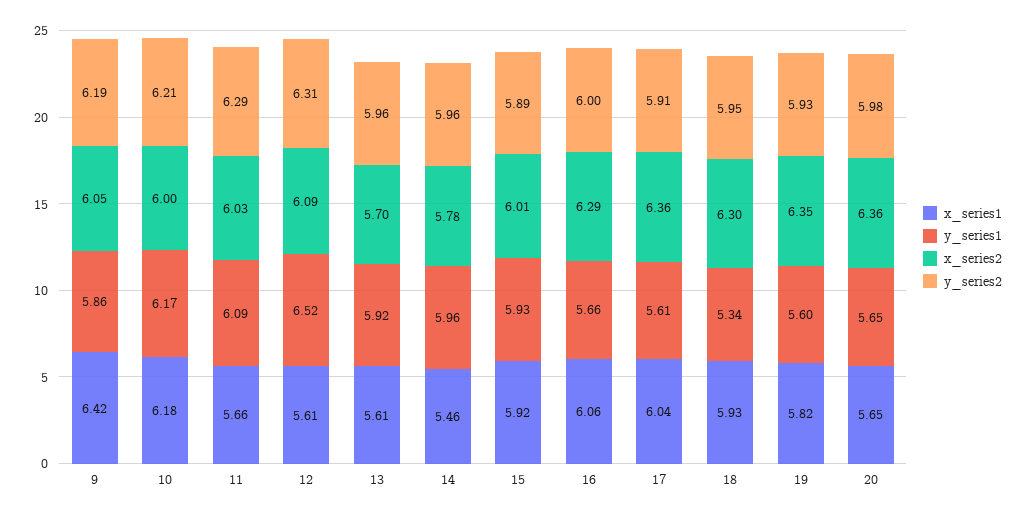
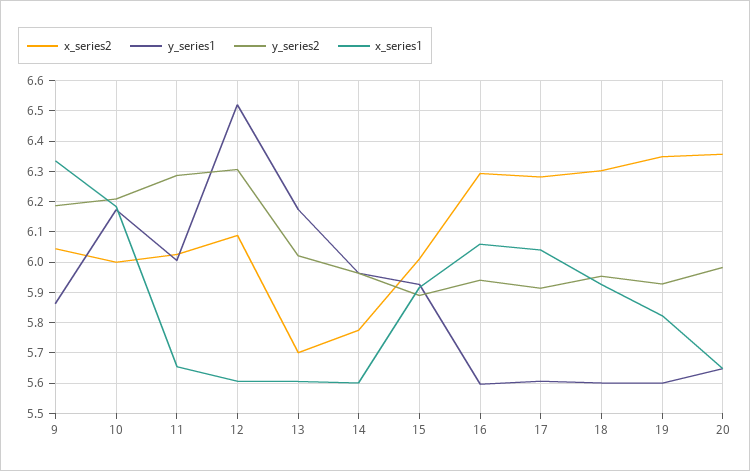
  {
    "x_series1": {
-     "9": 6.42,
+     "9": 6.34,
      "10": 6.18,
      "11": 5.66,
      "12": 5.61,
      "13": 5.61,
-     "14": 5.46,
+     "14": 5.6,
      "15": 5.92,
      "16": 6.06,
      "17": 6.04,
      "18": 5.93,
      "19": 5.82,
      "20": 5.65
    },
    "y_series1": {
      "9": 5.86,
      "10": 6.17,
-     "11": 6.09,
+     "11": 6,
      "12": 6.52,
-     "13": 5.92,
+     "13": 6.18,
      "14": 5.96,
      "15": 5.93,
-     "16": 5.66,
+     "16": 5.6,
      "17": 5.61,
-     "18": 5.34,
+     "18": 5.6,
      "19": 5.6,
      "20": 5.65
    },
    "x_series2": {
      "9": 6.05,
      "10": 6,
      "11": 6.03,
      "12": 6.09,
      "13": 5.7,
      "14": 5.78,
      "15": 6.01,
      "16": 6.29,
-     "17": 6.36,
+     "17": 6.28,
      "18": 6.3,
      "19": 6.35,
      "20": 6.36
    },
    "y_series2": {
      "9": 6.19,
      "10": 6.21,
      "11": 6.29,
      "12": 6.31,
-     "13": 5.96,
+     "13": 6.02,
      "14": 5.96,
      "15": 5.89,
-     "16": 6,
+     "16": 5.94,
      "17": 5.91,
      "18": 5.95,
      "19": 5.93,
      "20": 5.98
    }
  }

